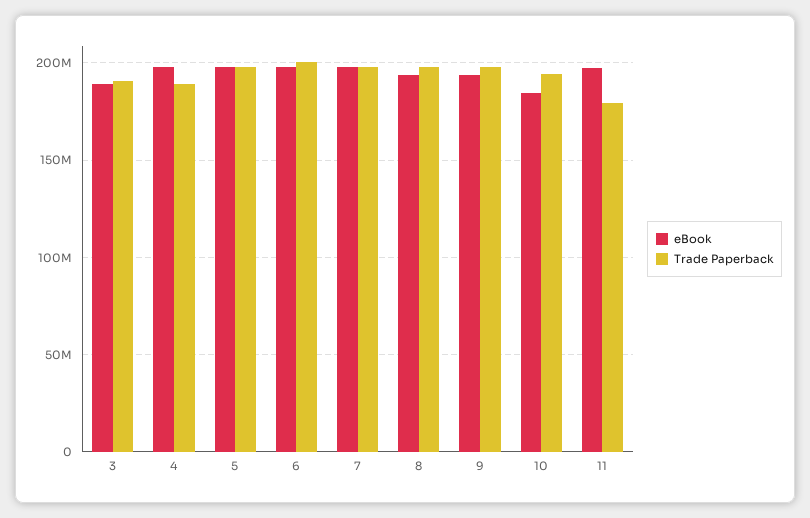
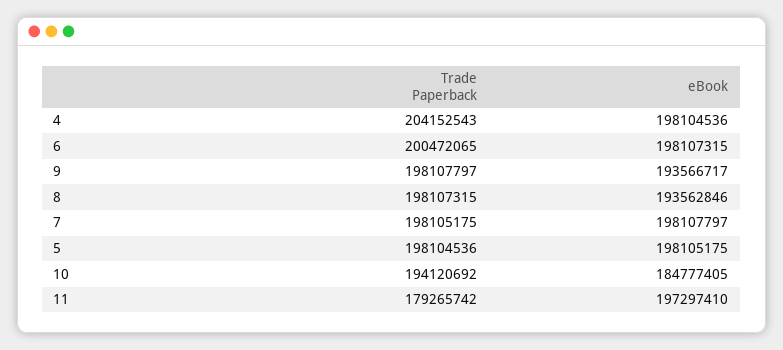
  {
    "eBook": {
-     "3": 190000000,
      "4": 198104536,
      "5": 198105175,
      "6": 198107315,
      "7": 198107797,
      "8": 193562846,
      "9": 193566717,
      "10": 184777405,
      "11": 197297410
    },
    "Trade Paperback": {
-     "3": 190000000,
-     "4": 190000000,
+     "4": 204152543,
      "5": 198104536,
      "6": 200472065,
      "7": 198105175,
      "8": 198107315,
      "9": 198107797,
      "10": 194120692,
      "11": 179265742
    }
  }

